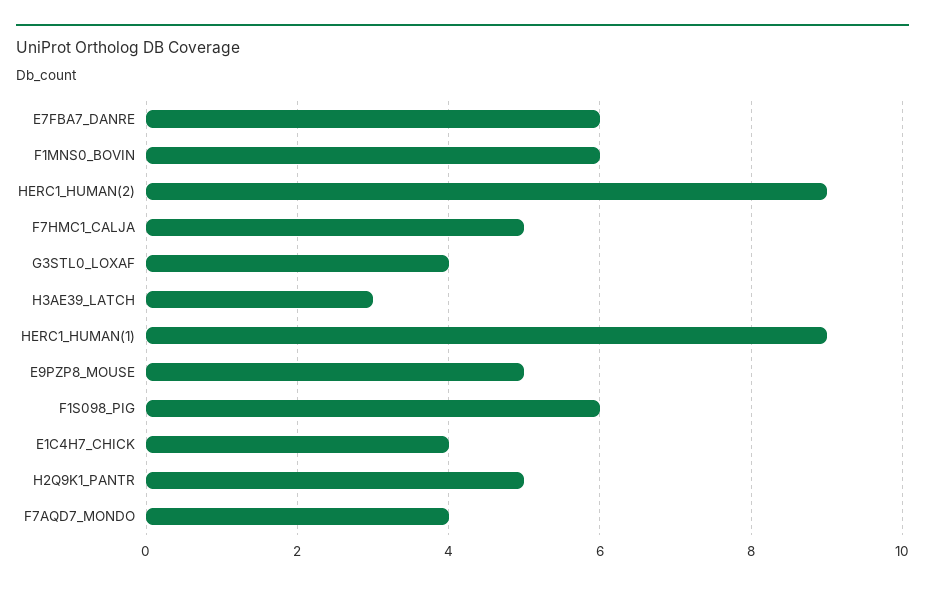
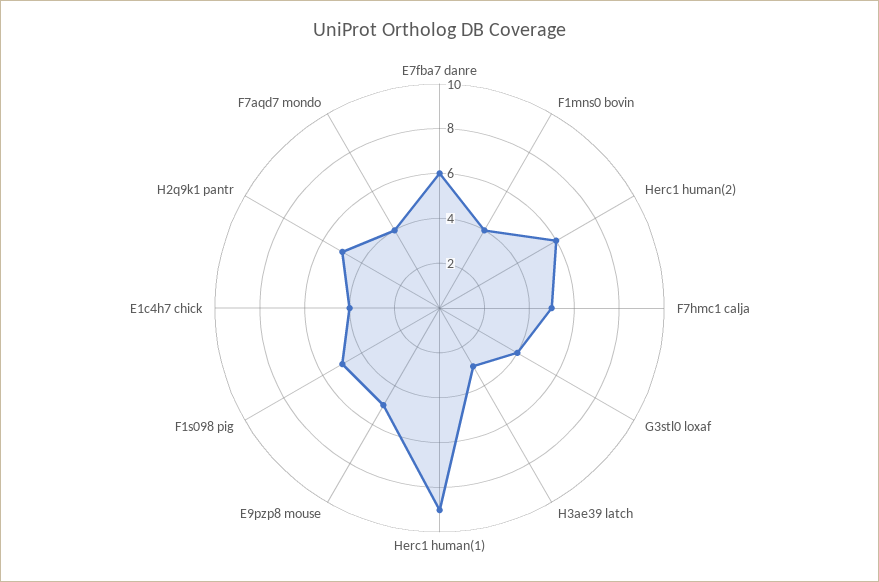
  {
    "E7FBA7_DANRE": 6,
-   "F1MNS0_BOVIN": 6,
+   "F1MNS0_BOVIN": 4,
-   "HERC1_HUMAN(2)": 9,
+   "HERC1_HUMAN(2)": 6,
    "F7HMC1_CALJA": 5,
    "G3STL0_LOXAF": 4,
    "H3AE39_LATCH": 3,
    "HERC1_HUMAN(1)": 9,
    "E9PZP8_MOUSE": 5,
-   "F1S098_PIG": 6,
+   "F1S098_PIG": 5,
    "E1C4H7_CHICK": 4,
    "H2Q9K1_PANTR": 5,
    "F7AQD7_MONDO": 4
  }

